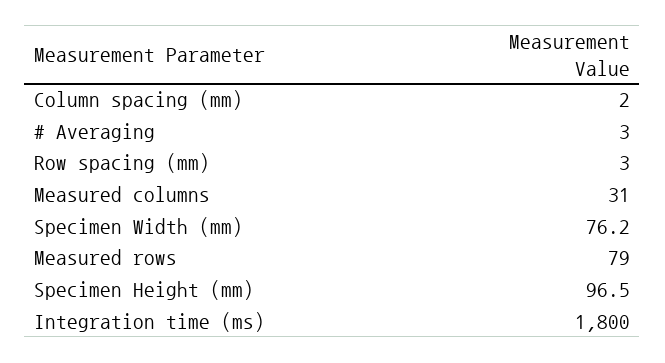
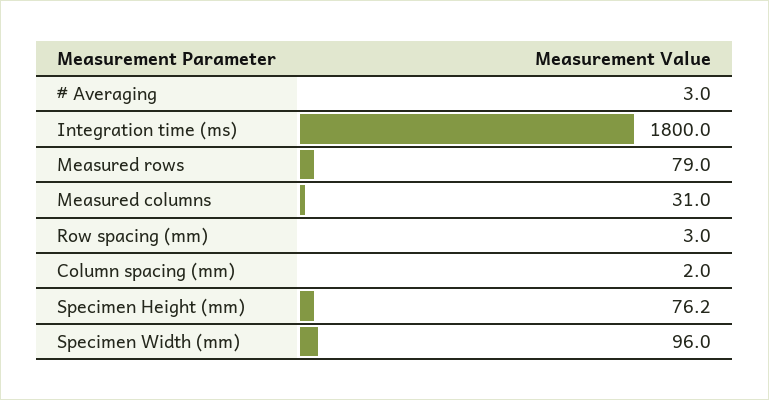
  {
    "Column spacing (mm)": 2,
    "# Averaging": 3,
    "Row spacing (mm)": 3,
    "Measured columns": 31,
-   "Specimen Width (mm)": 76.2,
+   "Specimen Width (mm)": 96,
    "Measured rows": 79,
-   "Specimen Height (mm)": 96.5,
+   "Specimen Height (mm)": 76.2,
    "Integration time (ms)": 1800
  }

